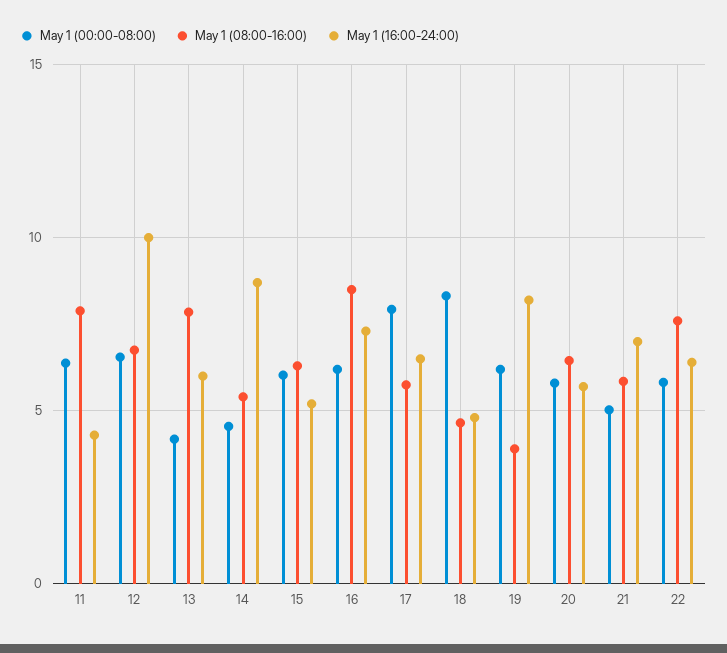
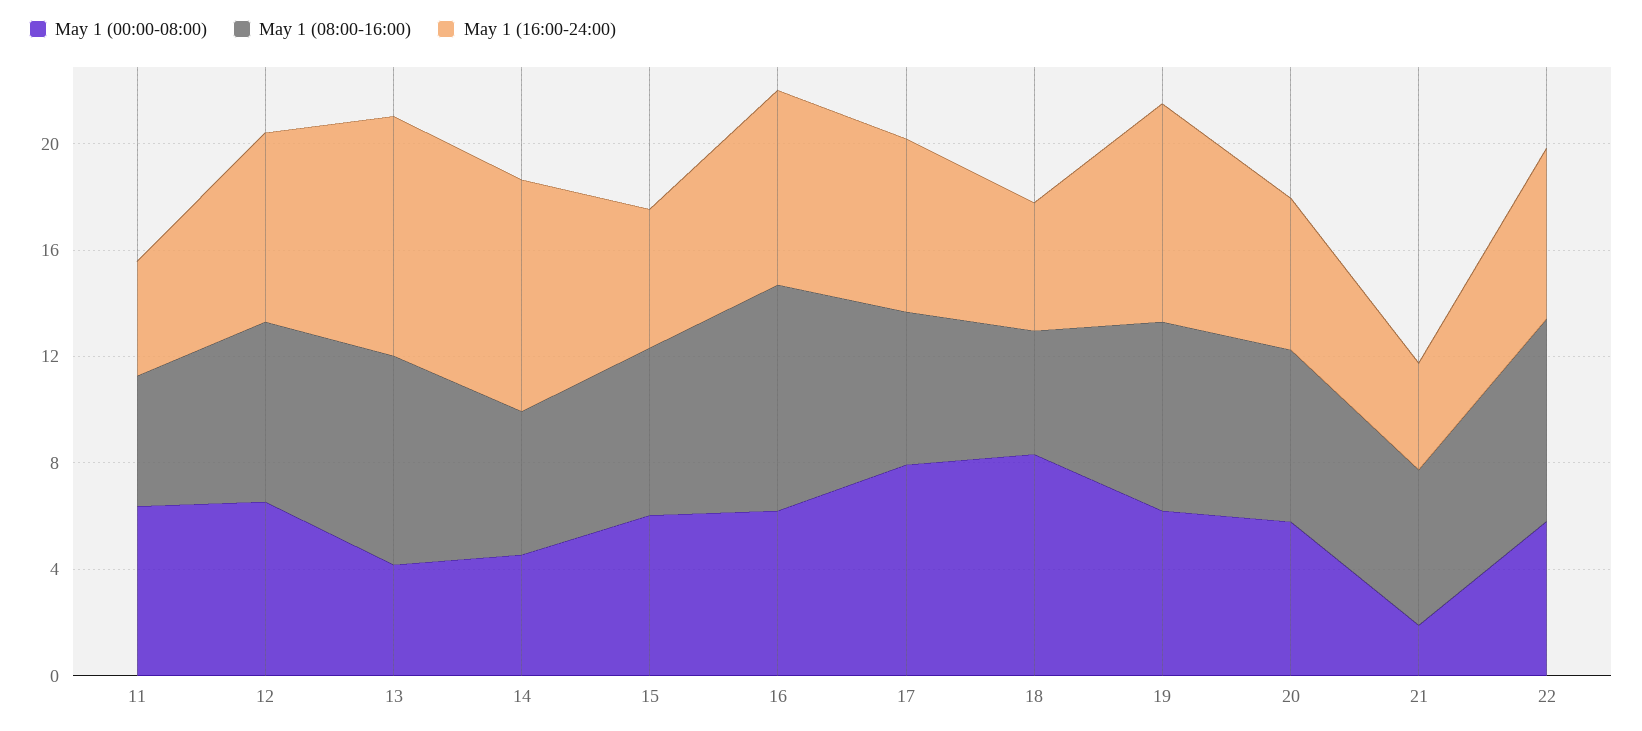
  {
    "May 1 (00:00-08:00)": {
      "11": 6.5,
      "12": 6.5,
      "13": 4,
      "14": 4.5,
      "15": 6,
      "16": 6,
      "17": 8,
      "18": 8.5,
      "19": 6,
      "20": 6,
-     "21": 5,
+     "21": 2,
      "22": 6
    },
    "May 1 (08:00-16:00)": {
-     "11": 8,
+     "11": 5,
      "12": 7,
      "13": 8,
      "14": 5.5,
      "15": 6.5,
      "16": 8.5,
      "17": 6,
      "18": 4.5,
-     "19": 4,
+     "19": 7,
      "20": 6.5,
      "21": 6,
      "22": 7.5
    },
    "May 1 (16:00-24:00)": {
      "11": 4.5,
-     "12": 10,
+     "12": 7,
-     "13": 6,
+     "13": 9,
      "14": 8.5,
      "15": 5,
      "16": 7.5,
      "17": 6.5,
      "18": 5,
      "19": 8,
      "20": 5.5,
-     "21": 7,
+     "21": 4,
      "22": 6.5
    }
  }

